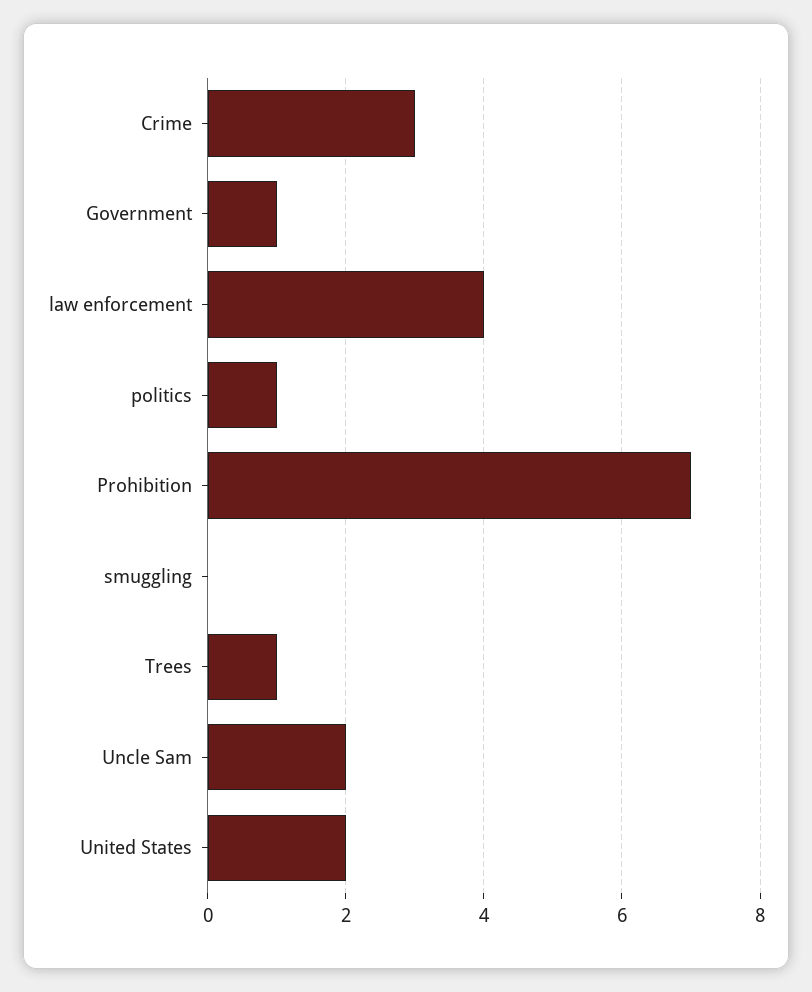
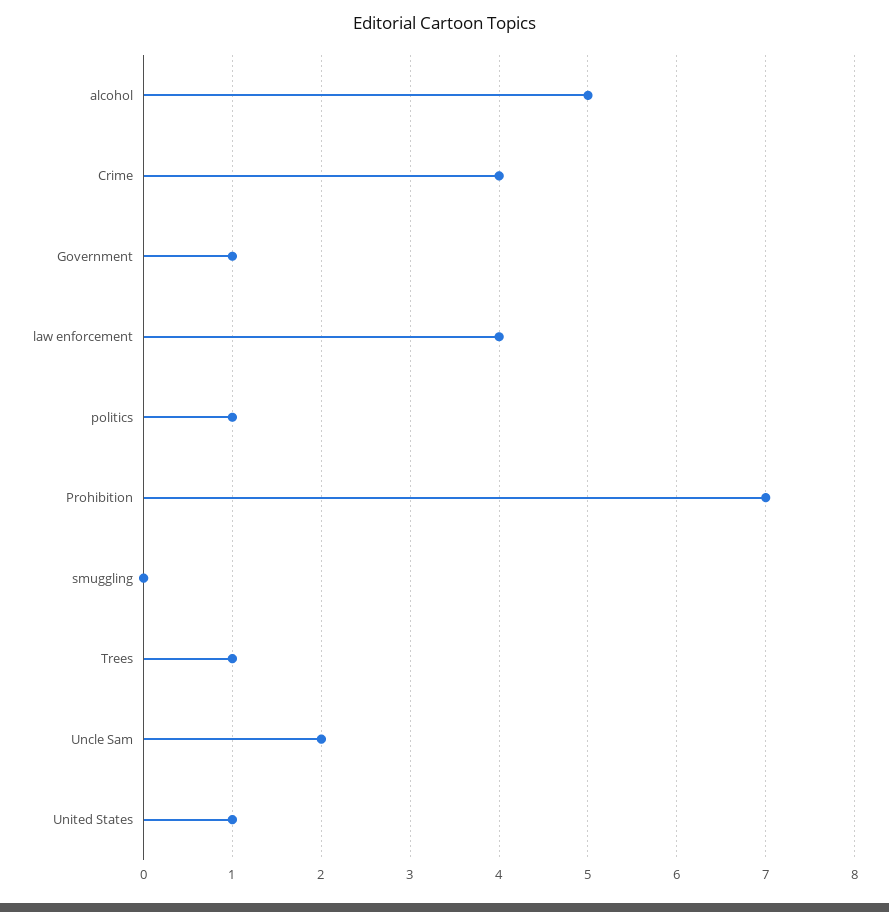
  {
-   "Crime": 3,
+   "Crime": 4,
    "Government": 1,
    "law enforcement": 4,
    "politics": 1,
    "Prohibition": 7,
    "smuggling": 0,
    "Trees": 1,
    "Uncle Sam": 2,
-   "United States": 2
+   "United States": 1,
+   "alcohol": 5
  }

